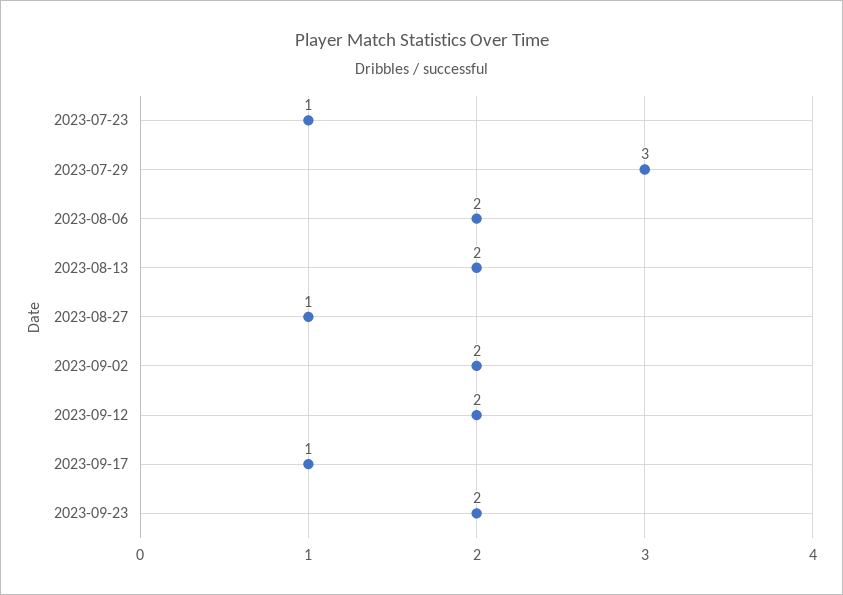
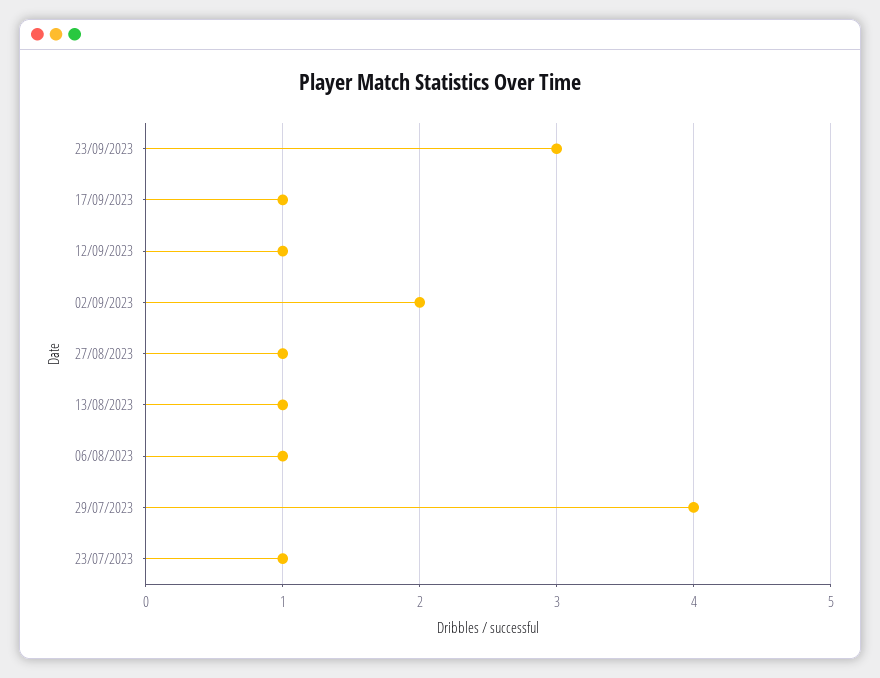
  {
    "2023-07-23": 1,
-   "2023-07-29": 3,
+   "2023-07-29": 4,
-   "2023-08-06": 2,
+   "2023-08-06": 1,
-   "2023-08-13": 2,
+   "2023-08-13": 1,
    "2023-08-27": 1,
    "2023-09-02": 2,
-   "2023-09-12": 2,
+   "2023-09-12": 1,
    "2023-09-17": 1,
-   "2023-09-23": 2
+   "2023-09-23": 3
  }

